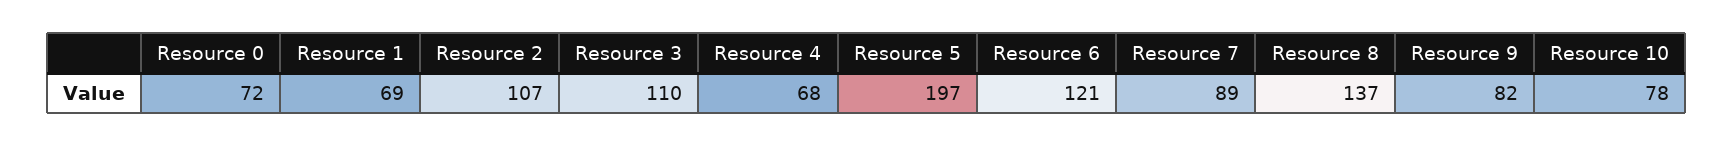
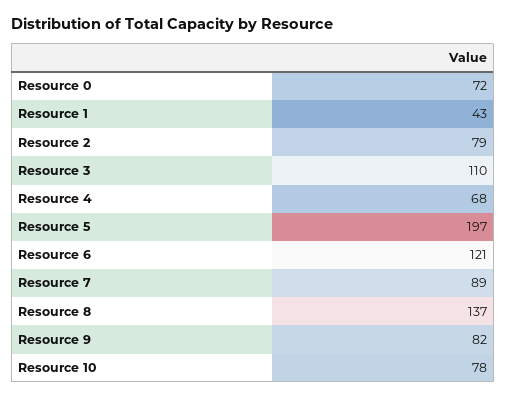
  {
    "Resource 0": 72,
-   "Resource 1": 69,
+   "Resource 1": 43,
-   "Resource 2": 107,
+   "Resource 2": 79,
    "Resource 3": 110,
    "Resource 4": 68,
    "Resource 5": 197,
    "Resource 6": 121,
    "Resource 7": 89,
    "Resource 8": 137,
    "Resource 9": 82,
    "Resource 10": 78
  }

